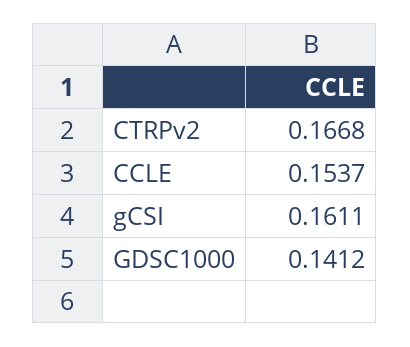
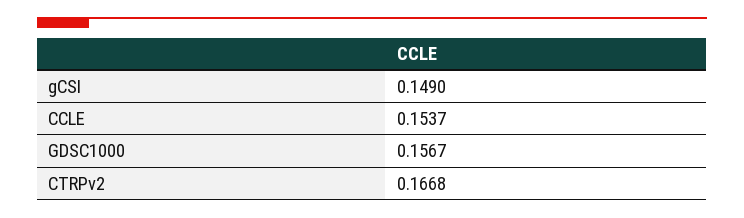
  {
    "CTRPv2": 0.1668,
    "CCLE": 0.1537,
-   "gCSI": 0.1611,
+   "gCSI": 0.149,
-   "GDSC1000": 0.1412
+   "GDSC1000": 0.1567
  }

